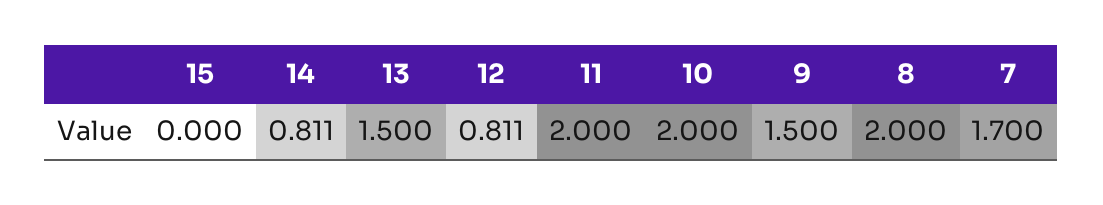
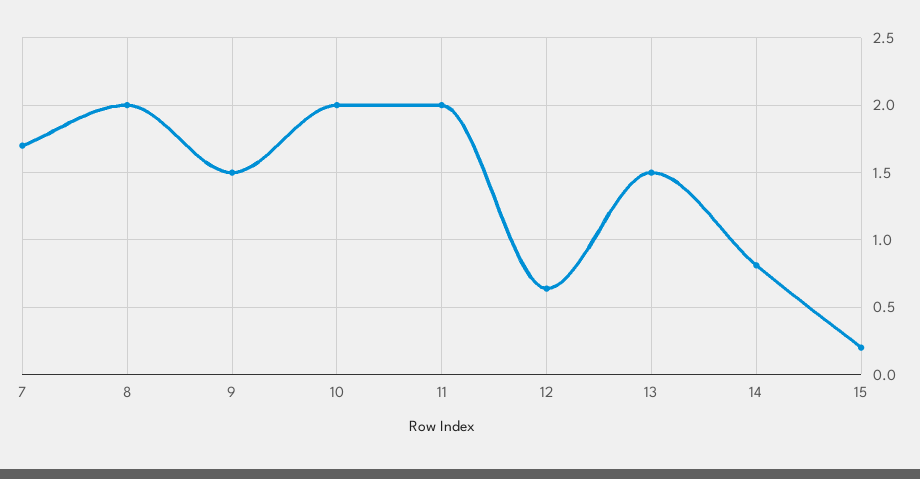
  {
-   "15": 0,
+   "15": 0.2,
    "14": 0.811,
    "13": 1.5,
-   "12": 0.811,
+   "12": 0.65,
    "11": 2,
    "10": 2,
    "9": 1.5,
    "8": 2,
    "7": 1.7
  }

